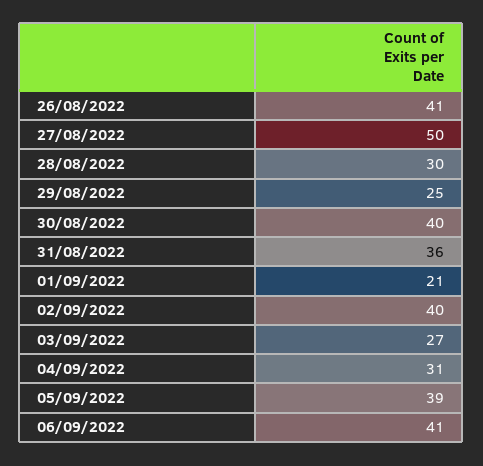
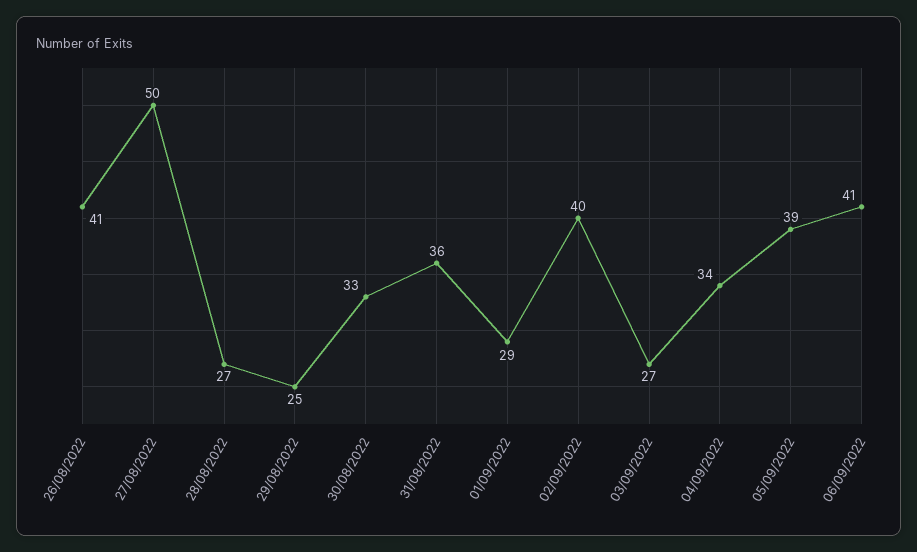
  {
    "26/08/2022": 41,
    "27/08/2022": 50,
-   "28/08/2022": 30,
+   "28/08/2022": 27,
    "29/08/2022": 25,
-   "30/08/2022": 40,
+   "30/08/2022": 33,
    "31/08/2022": 36,
-   "01/09/2022": 21,
+   "01/09/2022": 29,
    "02/09/2022": 40,
    "03/09/2022": 27,
-   "04/09/2022": 31,
+   "04/09/2022": 34,
    "05/09/2022": 39,
    "06/09/2022": 41
  }

